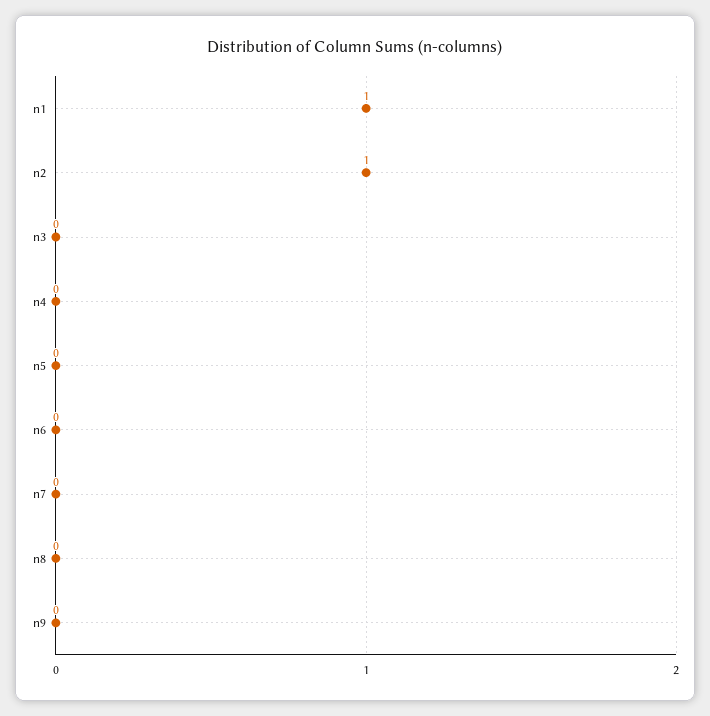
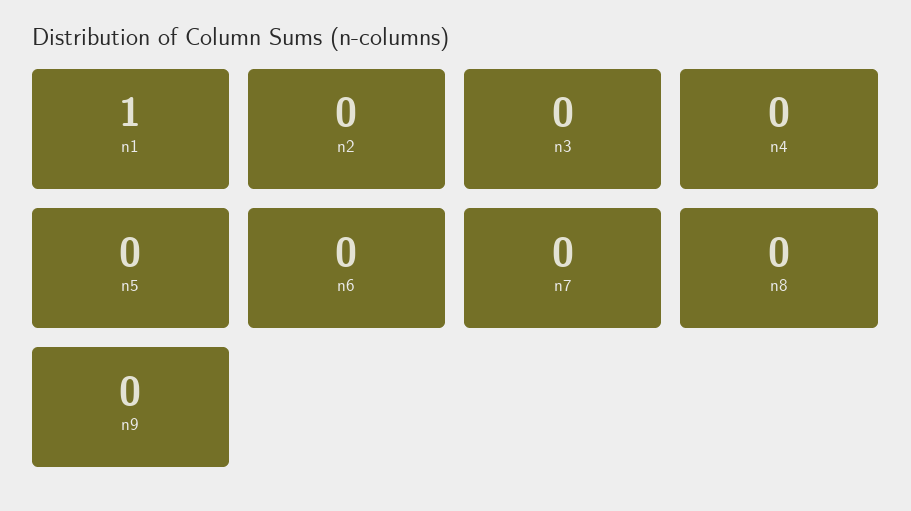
  {
    "n1": 1,
-   "n2": 1,
+   "n2": 0,
    "n3": 0,
    "n4": 0,
    "n5": 0,
    "n6": 0,
    "n7": 0,
    "n8": 0,
    "n9": 0
  }

